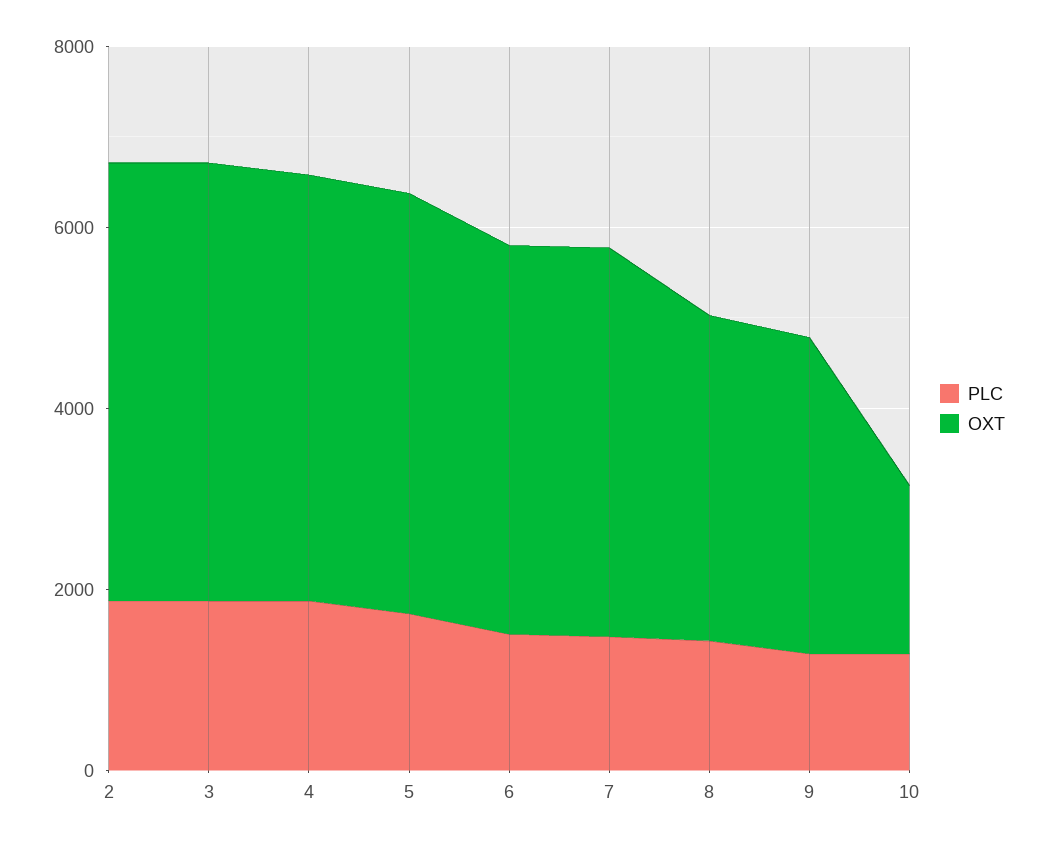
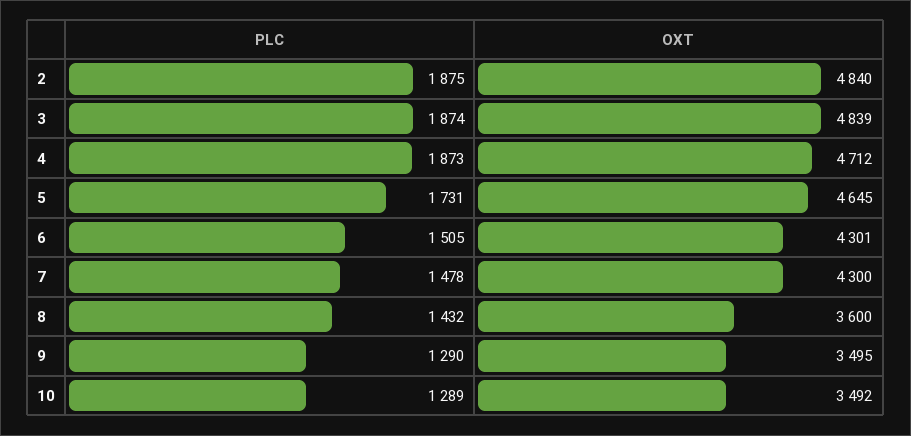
  {
    "PLC": {
      "2": 1875,
      "3": 1874,
      "4": 1873,
      "5": 1731,
      "6": 1505,
      "7": 1478,
      "8": 1432,
      "9": 1290,
      "10": 1289
    },
    "OXT": {
      "2": 4840,
      "3": 4839,
      "4": 4712,
      "5": 4645,
      "6": 4301,
      "7": 4300,
      "8": 3600,
      "9": 3495,
-     "10": 2000
+     "10": 3492
    }
  }

